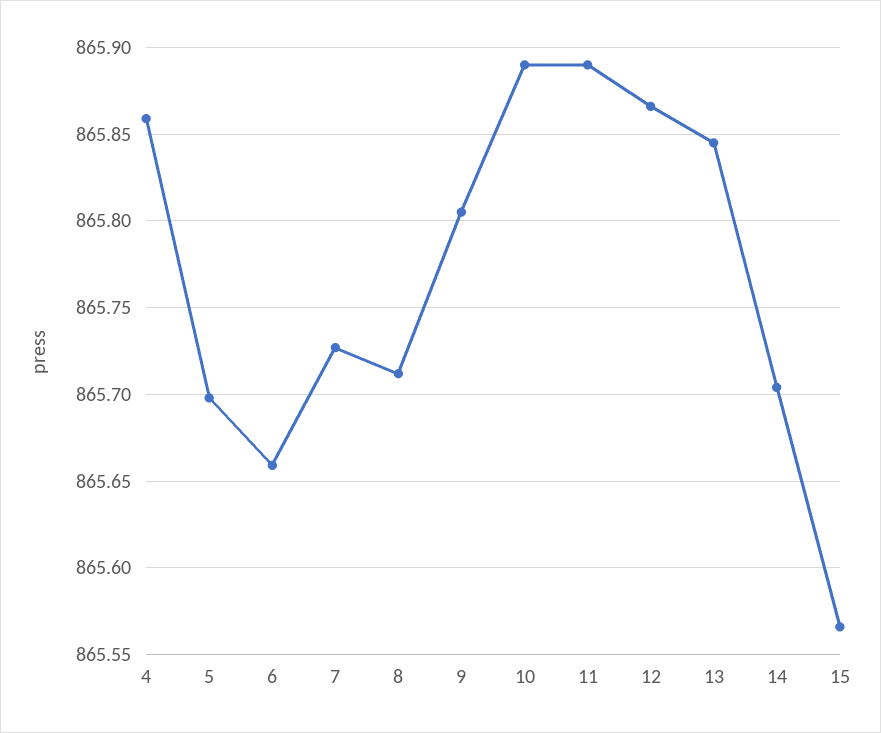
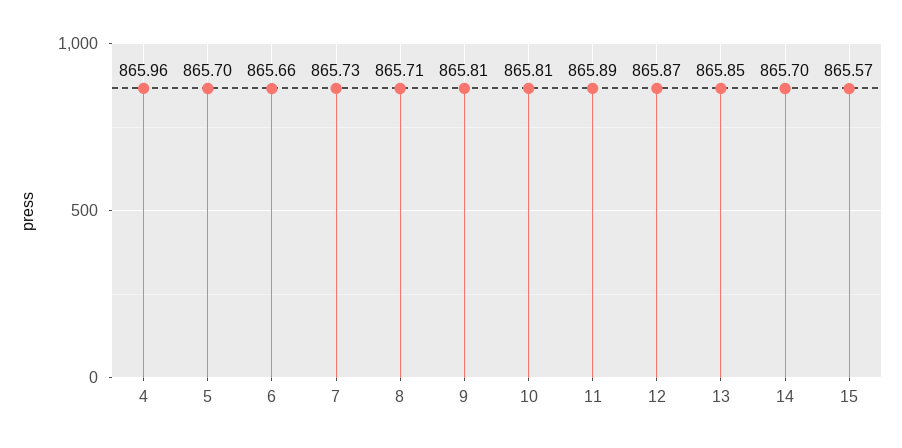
  {
-   "4": 865.86,
+   "4": 865.96,
    "5": 865.7,
    "6": 865.66,
    "7": 865.73,
    "8": 865.71,
    "9": 865.81,
-   "10": 865.89,
+   "10": 865.81,
    "11": 865.89,
    "12": 865.87,
    "13": 865.85,
    "14": 865.7,
    "15": 865.57
  }

